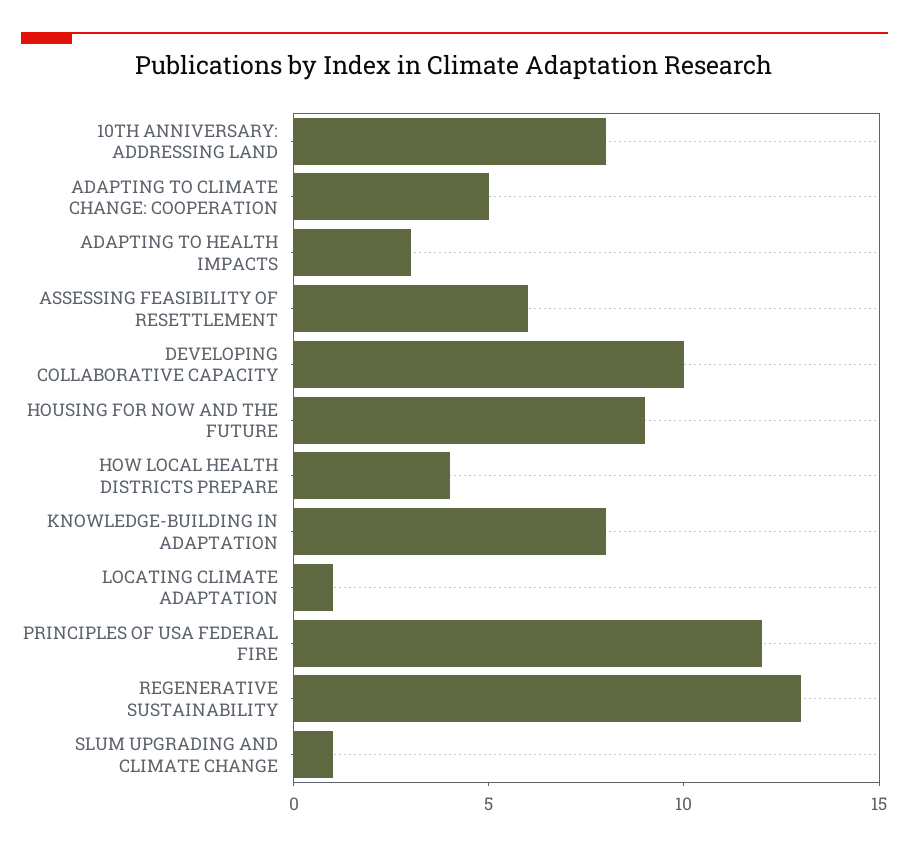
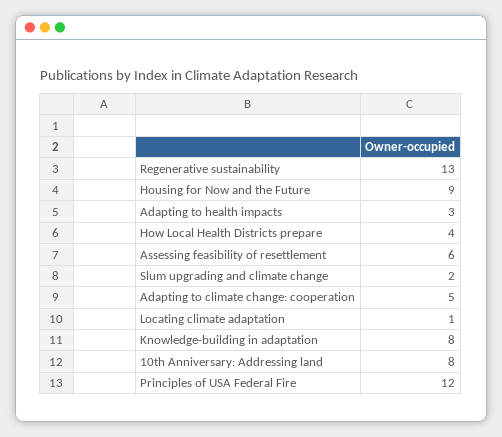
  {
    "10TH ANNIVERSARY: ADDRESSING LAND": 8,
    "ADAPTING TO CLIMATE CHANGE: COOPERATION": 5,
    "ADAPTING TO HEALTH IMPACTS": 3,
    "ASSESSING FEASIBILITY OF RESETTLEMENT": 6,
-   "DEVELOPING COLLABORATIVE CAPACITY": 10,
    "HOUSING FOR NOW AND THE FUTURE": 9,
    "HOW LOCAL HEALTH DISTRICTS PREPARE": 4,
    "KNOWLEDGE-BUILDING IN ADAPTATION": 8,
    "LOCATING CLIMATE ADAPTATION": 1,
    "PRINCIPLES OF USA FEDERAL FIRE": 12,
    "REGENERATIVE SUSTAINABILITY": 13,
-   "SLUM UPGRADING AND CLIMATE CHANGE": 1
+   "SLUM UPGRADING AND CLIMATE CHANGE": 2
  }

